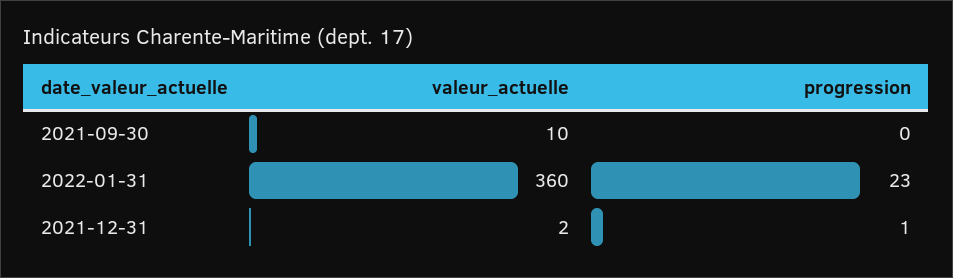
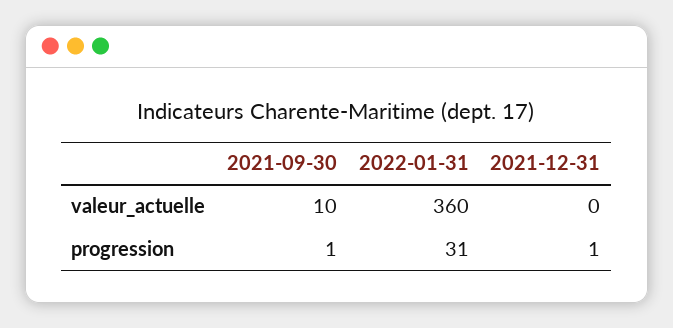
  {
    "valeur_actuelle": {
      "2021-09-30": 10,
      "2022-01-31": 360,
-     "2021-12-31": 2
+     "2021-12-31": 0
    },
    "progression": {
-     "2021-09-30": 0,
+     "2021-09-30": 1,
-     "2022-01-31": 23,
+     "2022-01-31": 31,
      "2021-12-31": 1
    }
  }

